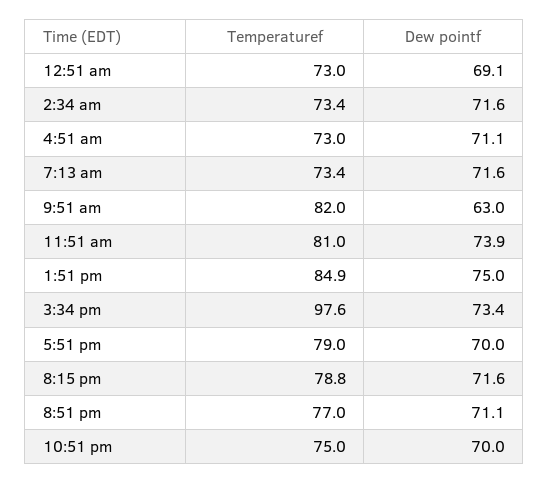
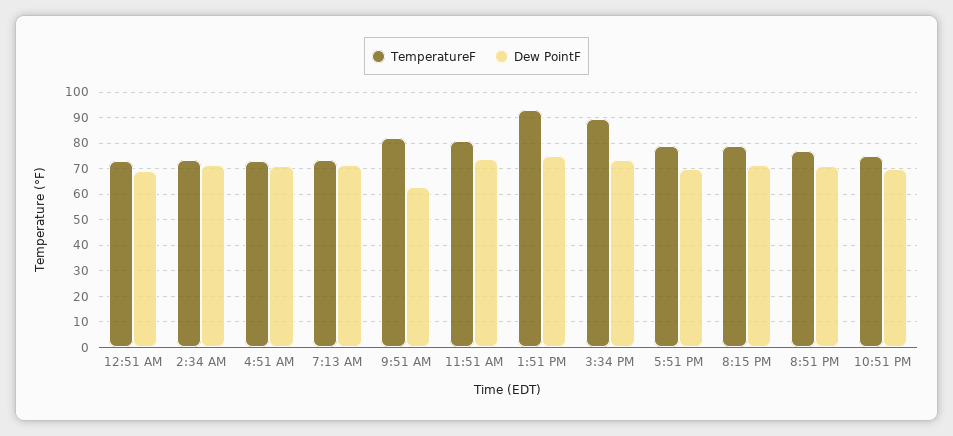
  {
    "Temperaturef": {
      "12:51 am": 73,
      "2:34 am": 73.4,
      "4:51 am": 73,
      "7:13 am": 73.4,
      "9:51 am": 82,
      "11:51 am": 81,
-     "1:51 pm": 84.9,
+     "1:51 pm": 92.5,
-     "3:34 pm": 97.6,
+     "3:34 pm": 90,
      "5:51 pm": 79,
      "8:15 pm": 78.8,
      "8:51 pm": 77,
      "10:51 pm": 75
    },
    "Dew pointf": {
      "12:51 am": 69.1,
      "2:34 am": 71.6,
      "4:51 am": 71.1,
      "7:13 am": 71.6,
      "9:51 am": 63,
      "11:51 am": 73.9,
      "1:51 pm": 75,
      "3:34 pm": 73.4,
      "5:51 pm": 70,
      "8:15 pm": 71.6,
      "8:51 pm": 71.1,
      "10:51 pm": 70
    }
  }

